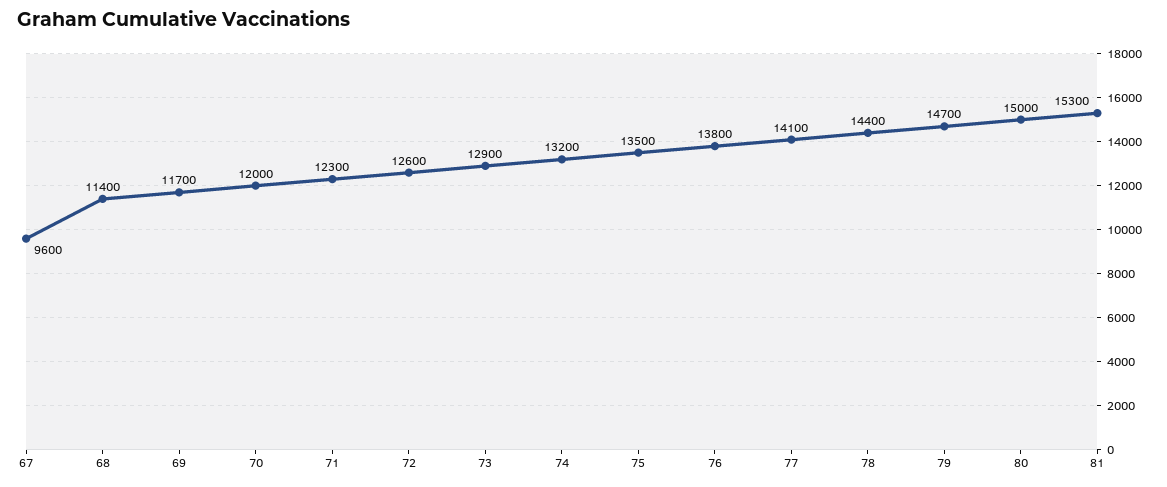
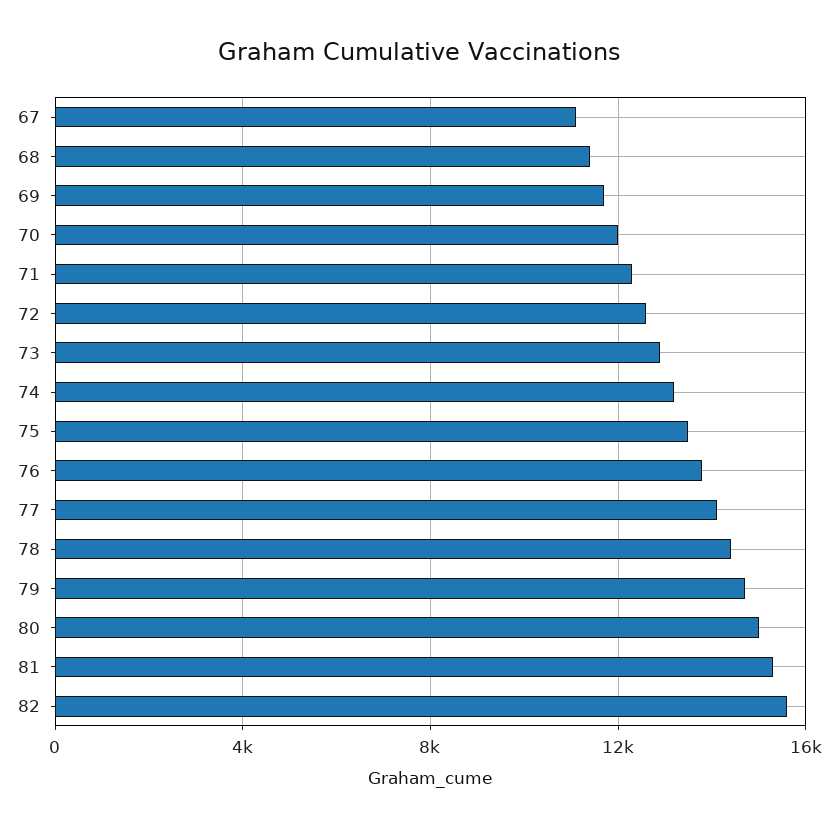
  {
-   "67": 9600,
+   "67": 11000,
    "68": 11400,
    "69": 11700,
    "70": 12000,
    "71": 12300,
    "72": 12600,
    "73": 12900,
    "74": 13200,
    "75": 13500,
    "76": 13800,
    "77": 14100,
    "78": 14400,
    "79": 14700,
    "80": 15000,
-   "81": 15300
+   "81": 15300,
+   "82": 15500
  }

